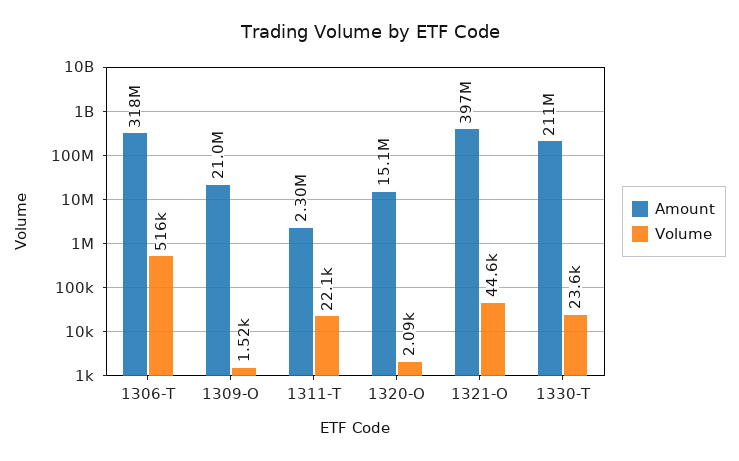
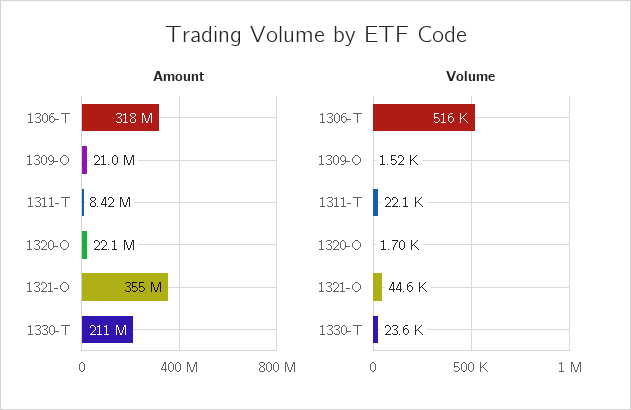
  {
    "Amount": {
      "1306-T": 318000000,
      "1309-O": 21000000,
-     "1311-T": 2300000,
+     "1311-T": 8420000,
-     "1320-O": 15100000,
+     "1320-O": 22100000,
-     "1321-O": 397000000,
+     "1321-O": 355000000,
      "1330-T": 211000000
    },
    "Volume": {
      "1306-T": 516000,
      "1309-O": 1520,
      "1311-T": 22100,
-     "1320-O": 2090,
+     "1320-O": 1700,
      "1321-O": 44600,
      "1330-T": 23600
    }
  }

